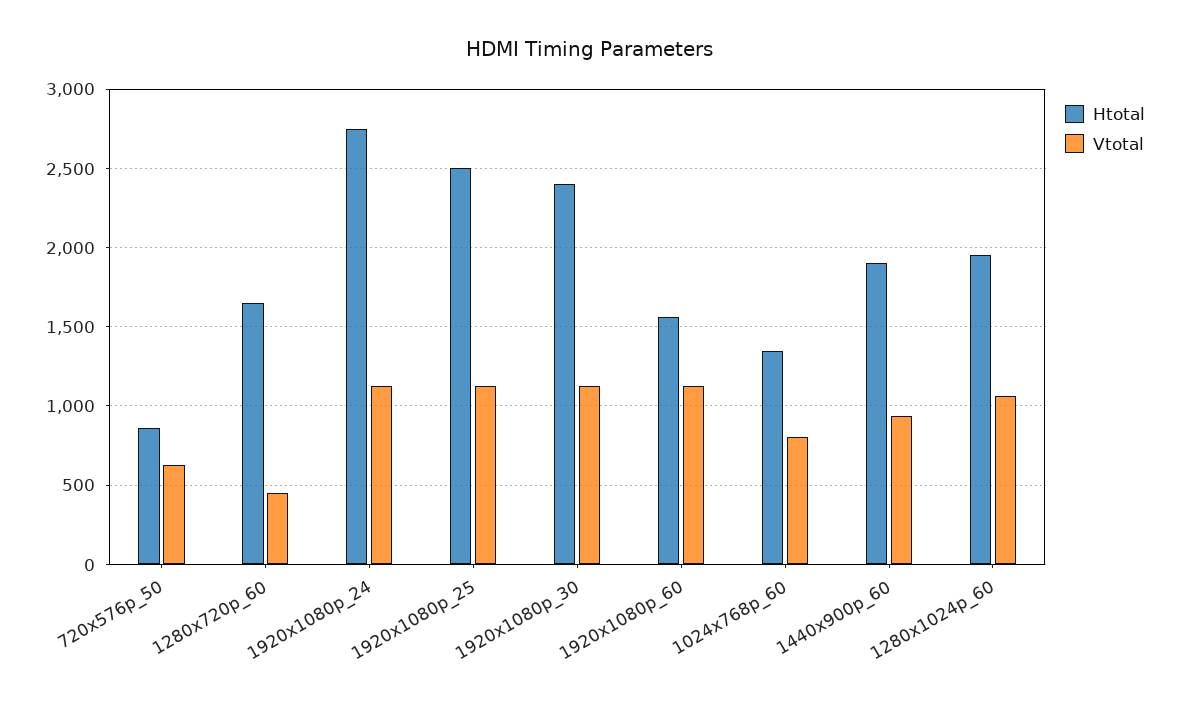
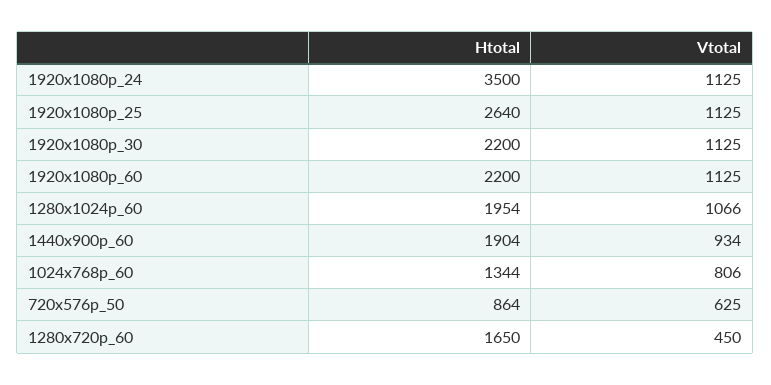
  {
    "Htotal": {
      "720x576p_50": 864,
      "1280x720p_60": 1650,
-     "1920x1080p_24": 2750,
+     "1920x1080p_24": 3500,
-     "1920x1080p_25": 2500,
+     "1920x1080p_25": 2640,
-     "1920x1080p_30": 2400,
+     "1920x1080p_30": 2200,
-     "1920x1080p_60": 1550,
+     "1920x1080p_60": 2200,
      "1024x768p_60": 1344,
      "1440x900p_60": 1904,
      "1280x1024p_60": 1954
    },
    "Vtotal": {
      "720x576p_50": 625,
      "1280x720p_60": 450,
      "1920x1080p_24": 1125,
      "1920x1080p_25": 1125,
      "1920x1080p_30": 1125,
      "1920x1080p_60": 1125,
      "1024x768p_60": 806,
      "1440x900p_60": 934,
      "1280x1024p_60": 1066
    }
  }

